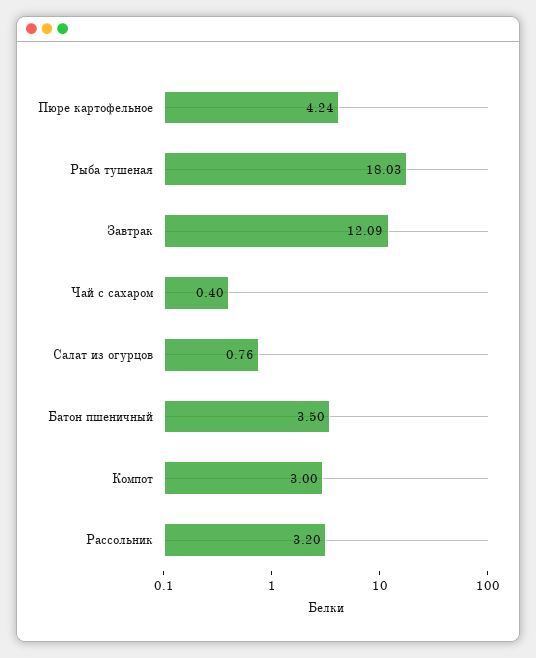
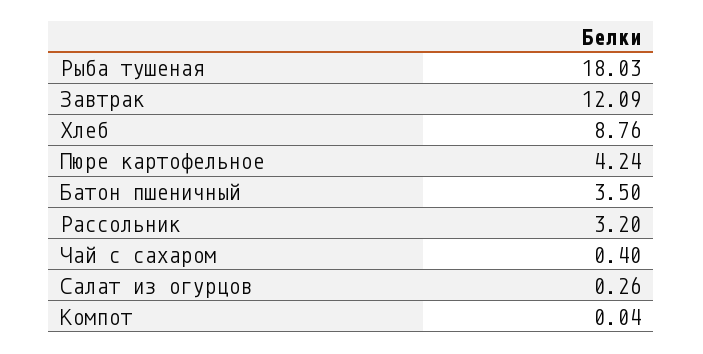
  {
    "Пюре картофельное": 4.24,
    "Рыба тушеная": 18.03,
    "Завтрак": 12.09,
    "Чай с сахаром": 0.4,
-   "Салат из огурцов": 0.76,
+   "Салат из огурцов": 0.26,
    "Батон пшеничный": 3.5,
-   "Компот": 3,
+   "Компот": 0.04,
-   "Рассольник": 3.2
+   "Рассольник": 3.2,
+   "Хлеб": 8.76
  }

